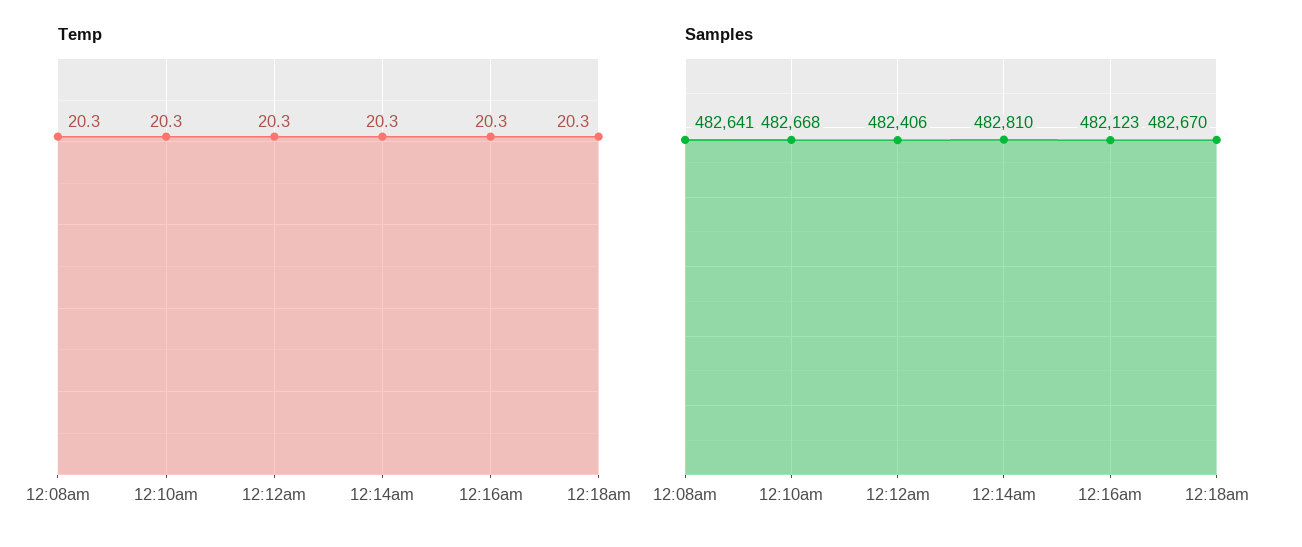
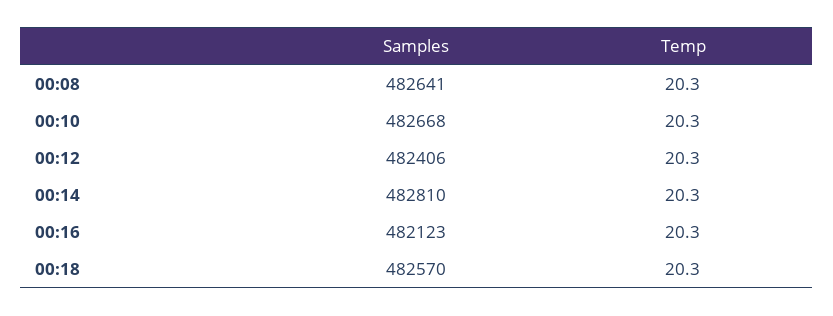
  {
    "Temp": {
      "12:08am": 20.3,
      "12:10am": 20.3,
      "12:12am": 20.3,
      "12:14am": 20.3,
      "12:16am": 20.3,
      "12:18am": 20.3
    },
    "Samples": {
      "12:08am": 482641,
      "12:10am": 482668,
      "12:12am": 482406,
      "12:14am": 482810,
      "12:16am": 482123,
-     "12:18am": 482670
+     "12:18am": 482570
    }
  }

